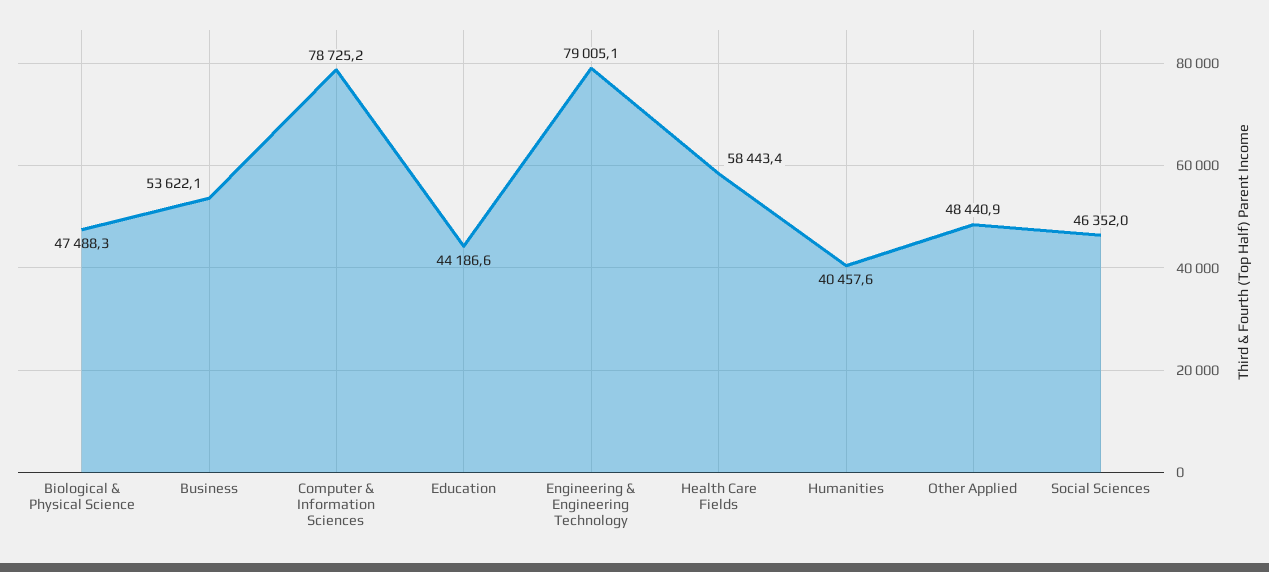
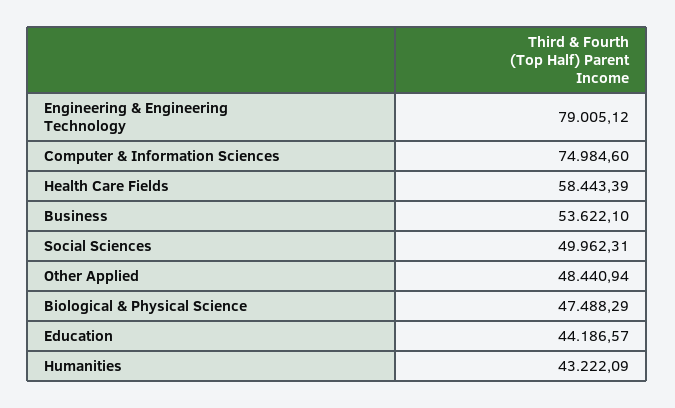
  {
    "Biological & Physical Science": 47488.29,
    "Business": 53622.1,
-   "Computer & Information Sciences": 78725.2,
+   "Computer & Information Sciences": 74984.6,
    "Education": 44186.57,
    "Engineering & Engineering Technology": 79005.12,
    "Health Care Fields": 58443.39,
-   "Humanities": 40457.6,
+   "Humanities": 43222.09,
    "Other Applied": 48440.94,
-   "Social Sciences": 46352
+   "Social Sciences": 49962.31
  }

